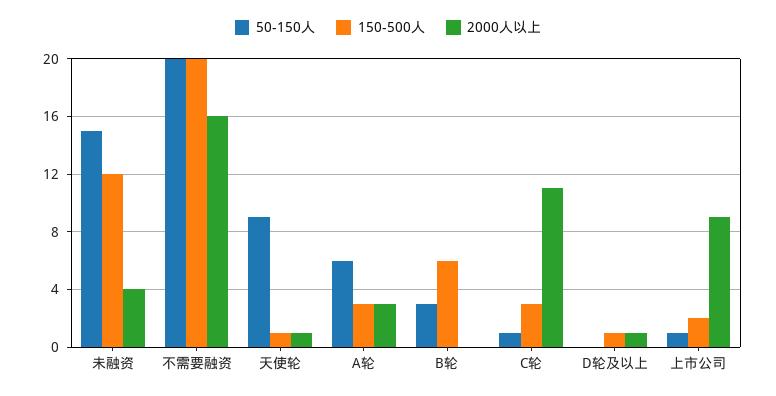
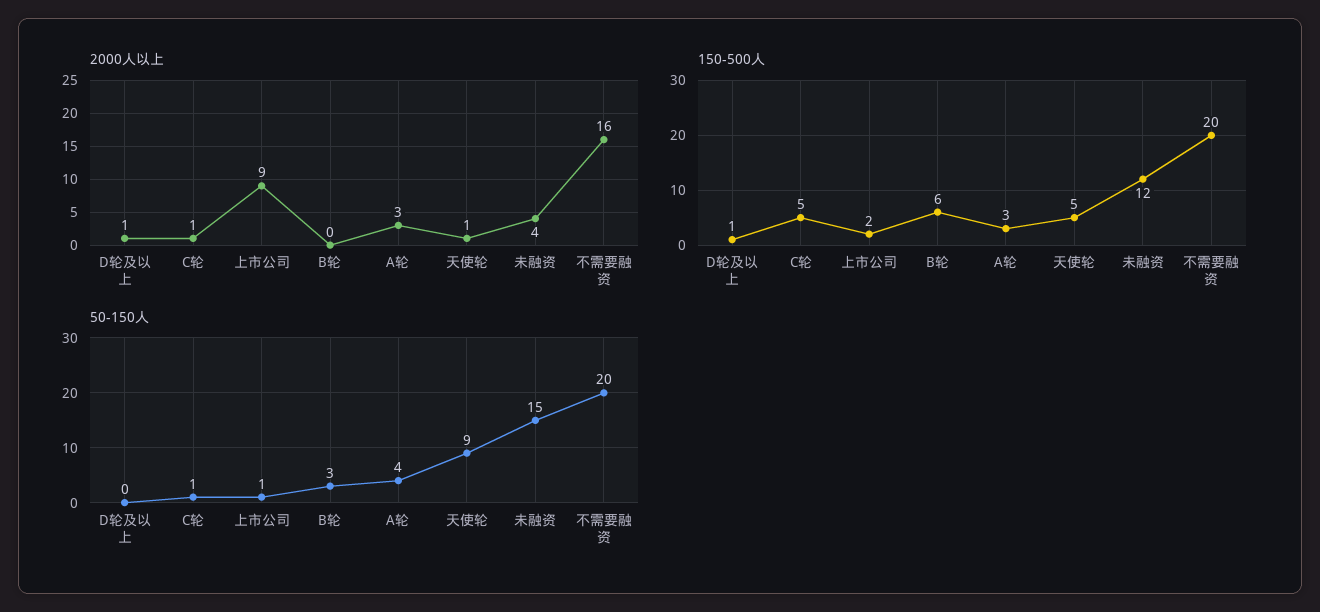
  {
    "50-150人": {
      "未融资": 15,
      "不需要融资": 20,
      "天使轮": 9,
-     "A轮": 6,
+     "A轮": 4,
      "B轮": 3,
      "C轮": 1,
      "D轮及以上": 0,
      "上市公司": 1
    },
    "150-500人": {
      "未融资": 12,
      "不需要融资": 20,
-     "天使轮": 1,
+     "天使轮": 5,
      "A轮": 3,
      "B轮": 6,
-     "C轮": 3,
+     "C轮": 5,
      "D轮及以上": 1,
      "上市公司": 2
    },
    "2000人以上": {
      "未融资": 4,
      "不需要融资": 16,
      "天使轮": 1,
      "A轮": 3,
      "B轮": 0,
-     "C轮": 11,
+     "C轮": 1,
      "D轮及以上": 1,
      "上市公司": 9
    }
  }

